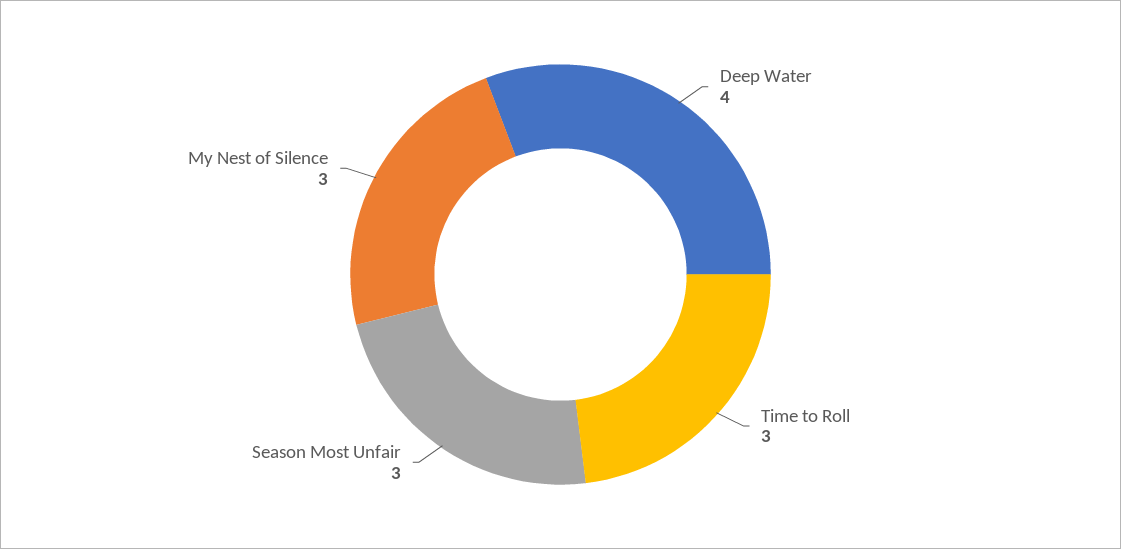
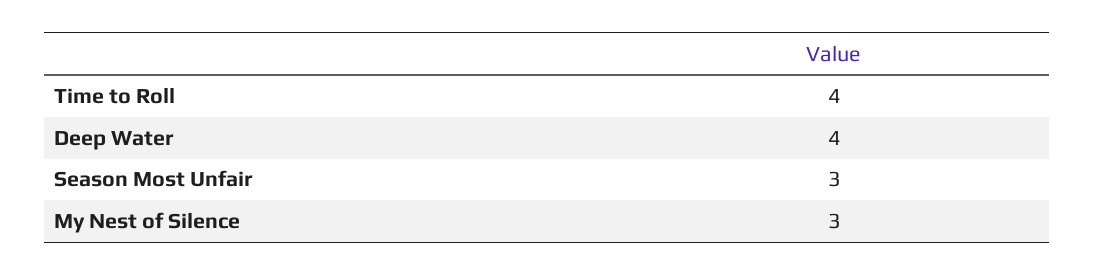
  {
    "Deep Water": 4,
-   "Time to Roll": 3,
+   "Time to Roll": 4,
    "Season Most Unfair": 3,
    "My Nest of Silence": 3
  }

